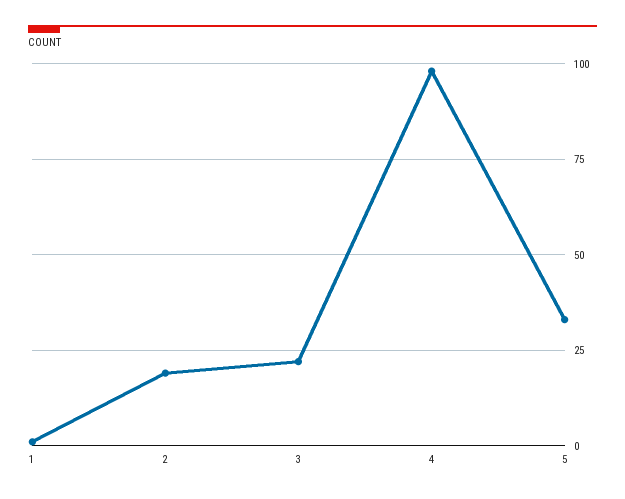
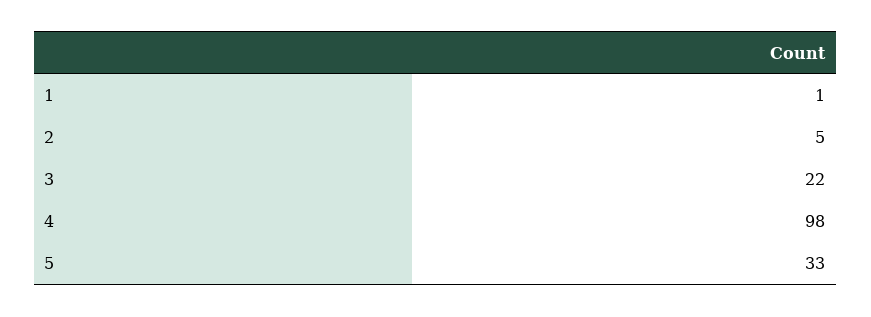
  {
    "1": 1,
-   "2": 20,
+   "2": 5,
    "3": 22,
    "4": 98,
    "5": 33
  }

